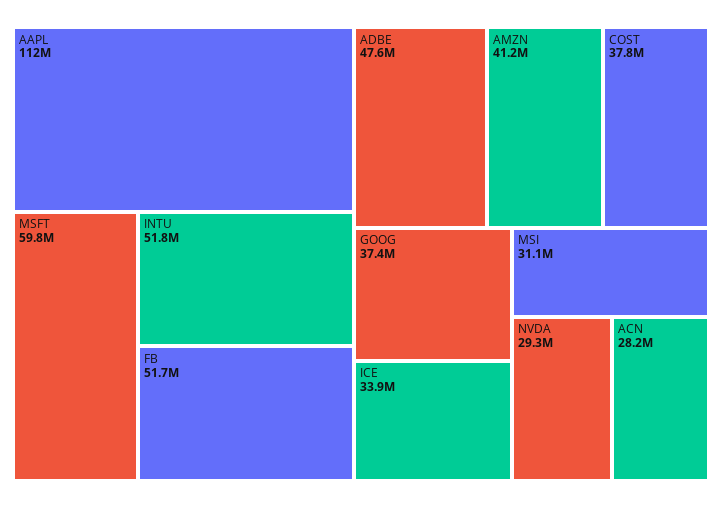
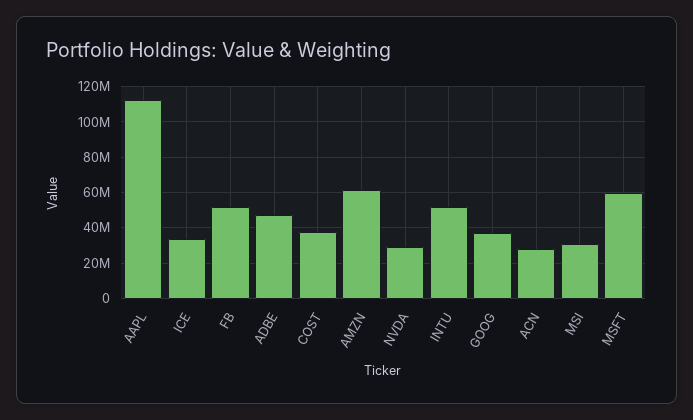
  {
    "AAPL": 112000000,
    "MSFT": 59800000,
    "INTU": 51800000,
    "FB": 51700000,
    "ADBE": 47600000,
-   "AMZN": 41200000,
+   "AMZN": 60000000,
    "COST": 37800000,
    "GOOG": 37400000,
    "ICE": 33900000,
    "MSI": 31100000,
    "NVDA": 29300000,
    "ACN": 28200000
  }

